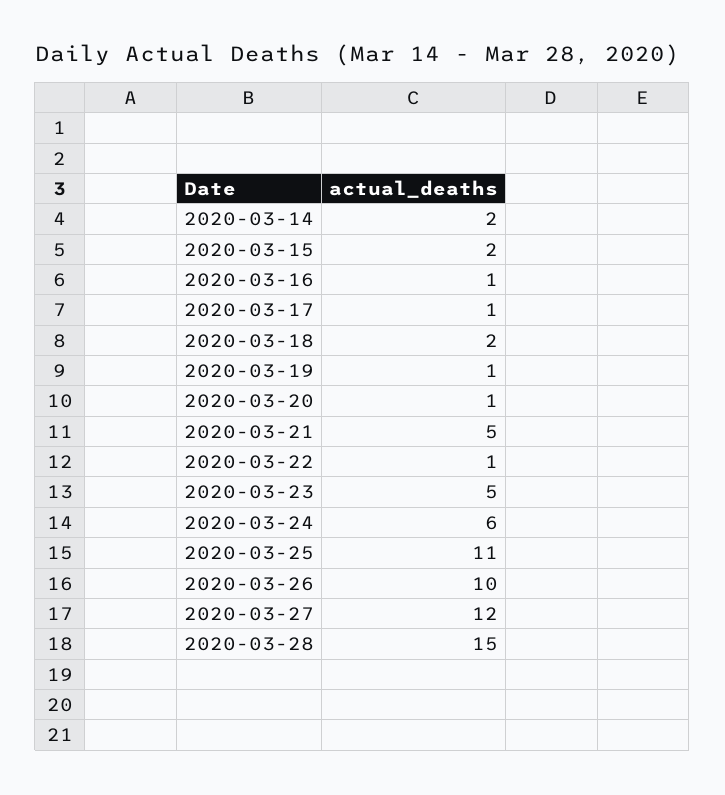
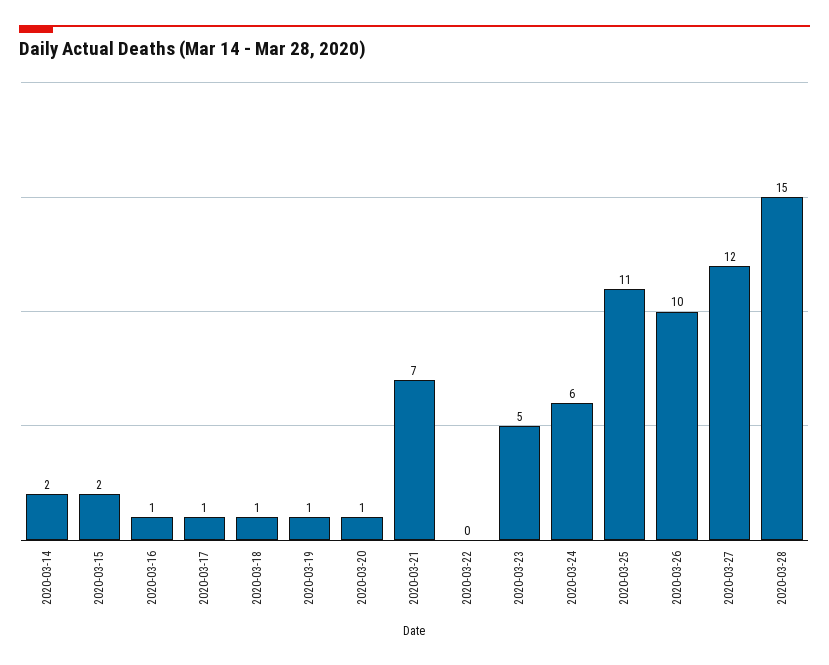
  {
    "2020-03-14": 2,
    "2020-03-15": 2,
    "2020-03-16": 1,
    "2020-03-17": 1,
-   "2020-03-18": 2,
+   "2020-03-18": 1,
    "2020-03-19": 1,
    "2020-03-20": 1,
-   "2020-03-21": 5,
+   "2020-03-21": 7,
-   "2020-03-22": 1,
+   "2020-03-22": 0,
    "2020-03-23": 5,
    "2020-03-24": 6,
    "2020-03-25": 11,
    "2020-03-26": 10,
    "2020-03-27": 12,
    "2020-03-28": 15
  }

